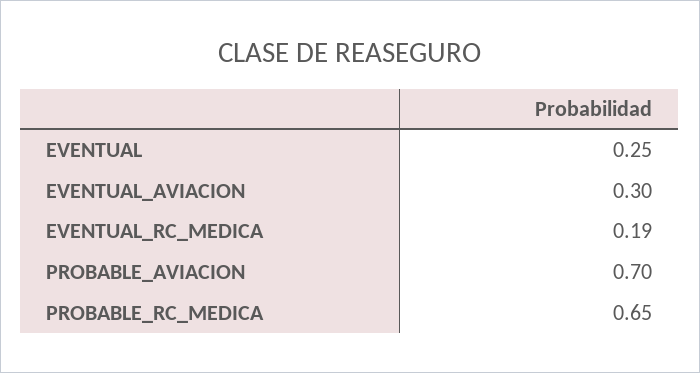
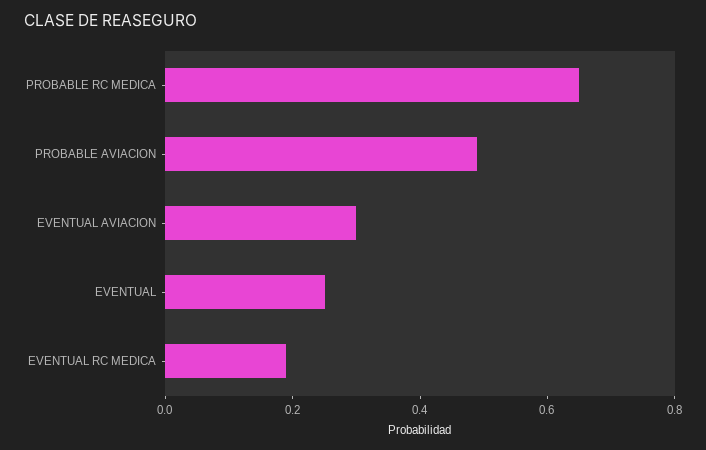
  {
    "EVENTUAL": 0.25,
    "EVENTUAL_AVIACION": 0.3,
    "EVENTUAL_RC_MEDICA": 0.19,
-   "PROBABLE_AVIACION": 0.7,
+   "PROBABLE_AVIACION": 0.5,
    "PROBABLE_RC_MEDICA": 0.65
  }

